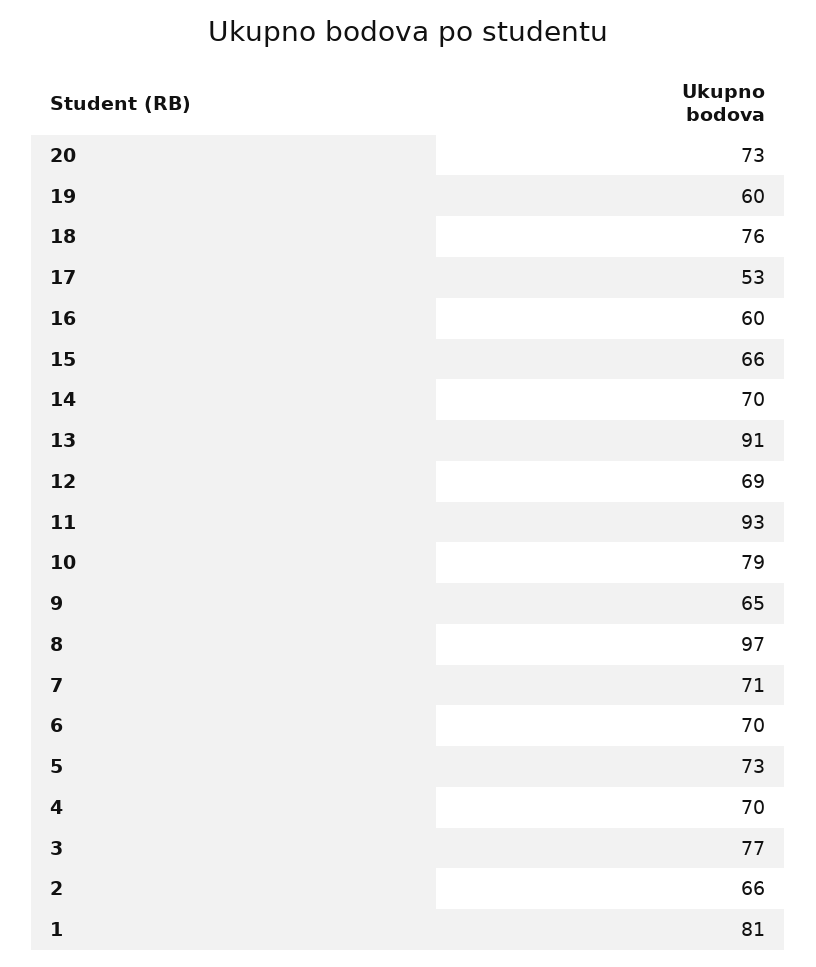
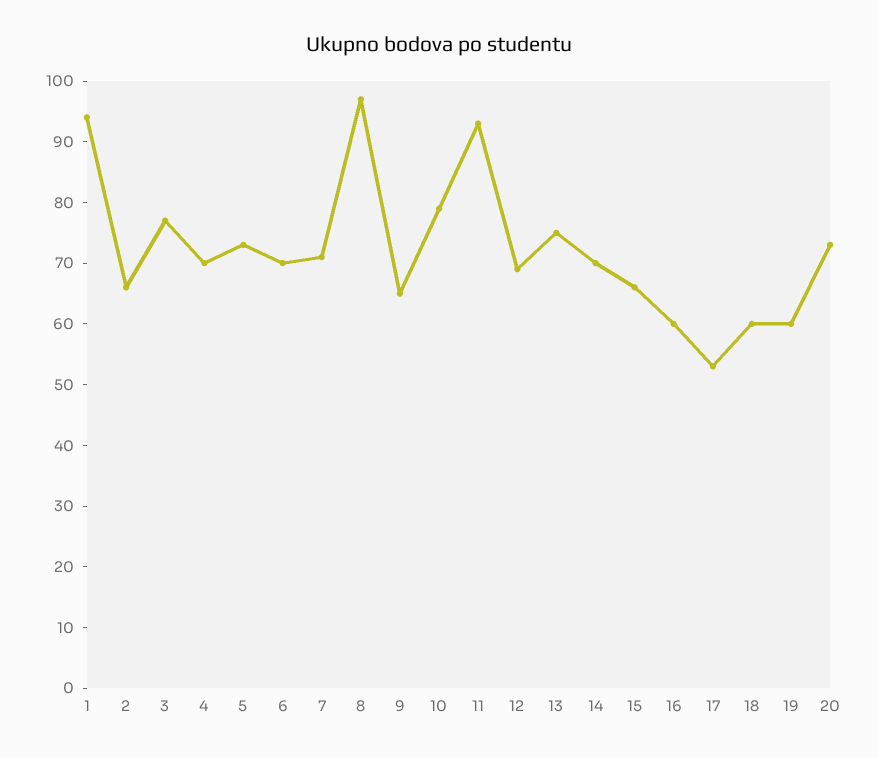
  {
    "20": 73,
    "19": 60,
-   "18": 76,
+   "18": 60,
    "17": 53,
    "16": 60,
    "15": 66,
    "14": 70,
-   "13": 91,
+   "13": 75,
    "12": 69,
    "11": 93,
    "10": 79,
    "9": 65,
    "8": 97,
    "7": 71,
    "6": 70,
    "5": 73,
    "4": 70,
    "3": 77,
    "2": 66,
-   "1": 81
+   "1": 95
  }

